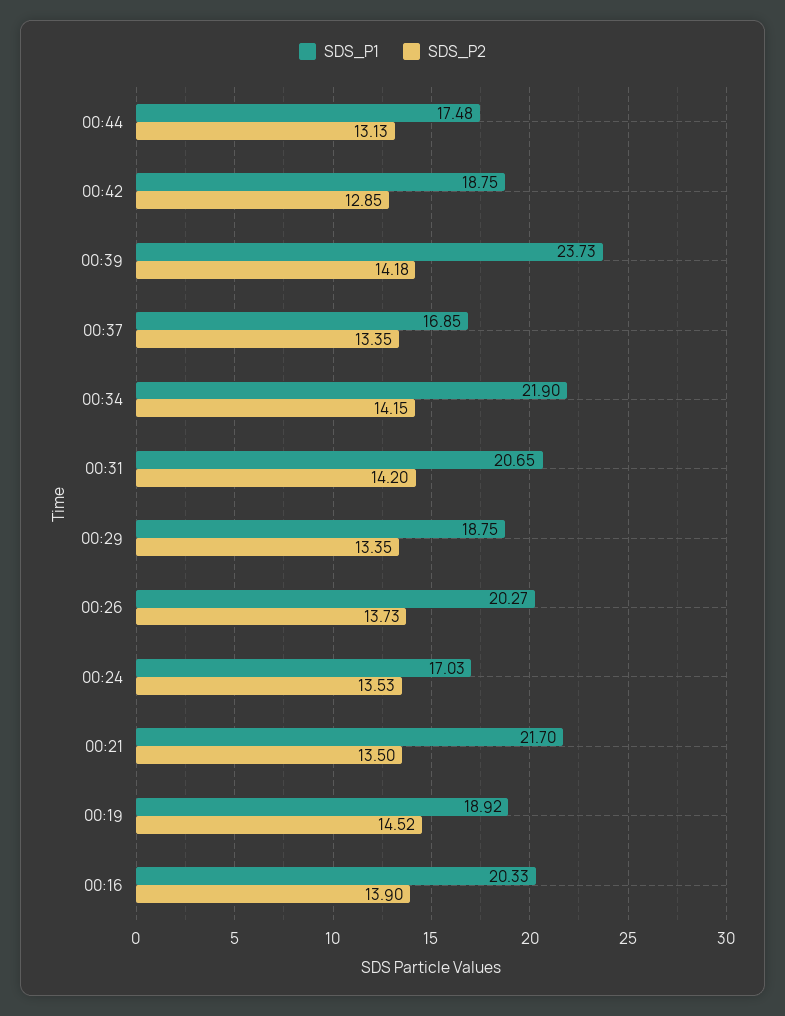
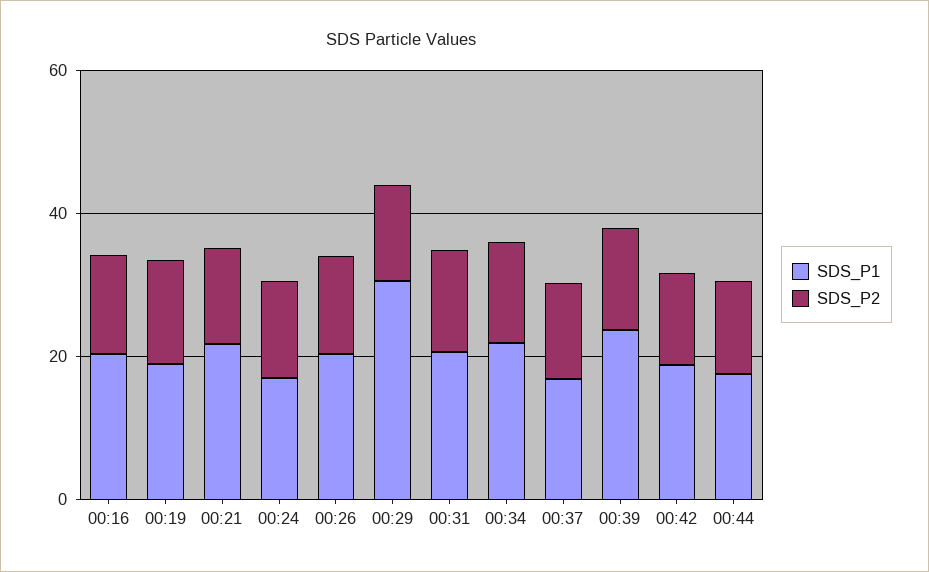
  {
    "SDS_P1": {
      "00:44": 17.48,
      "00:42": 18.75,
      "00:39": 23.73,
      "00:37": 16.85,
      "00:34": 21.9,
      "00:31": 20.65,
-     "00:29": 18.75,
+     "00:29": 30,
      "00:26": 20.27,
      "00:24": 17.03,
      "00:21": 21.7,
      "00:19": 18.92,
      "00:16": 20.33
    },
    "SDS_P2": {
      "00:44": 13.13,
      "00:42": 12.85,
      "00:39": 14.18,
      "00:37": 13.35,
      "00:34": 14.15,
      "00:31": 14.2,
      "00:29": 13.35,
      "00:26": 13.73,
      "00:24": 13.53,
      "00:21": 13.5,
      "00:19": 14.52,
      "00:16": 13.9
    }
  }

